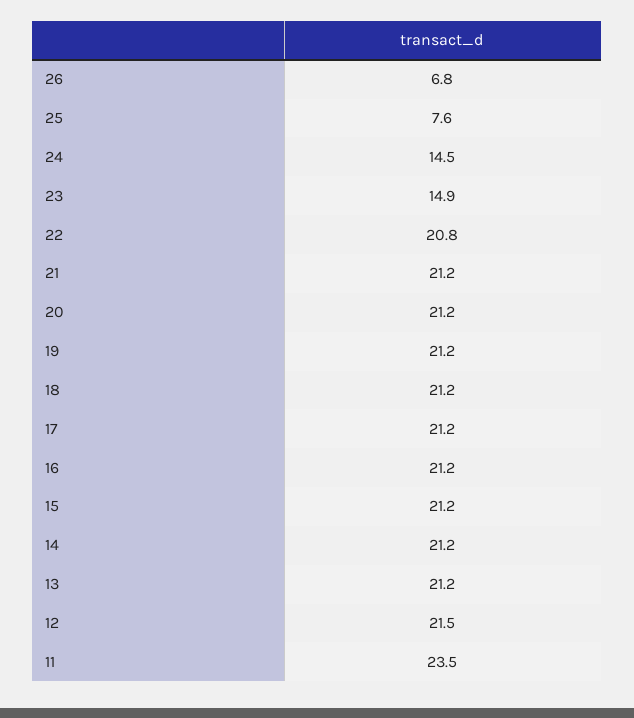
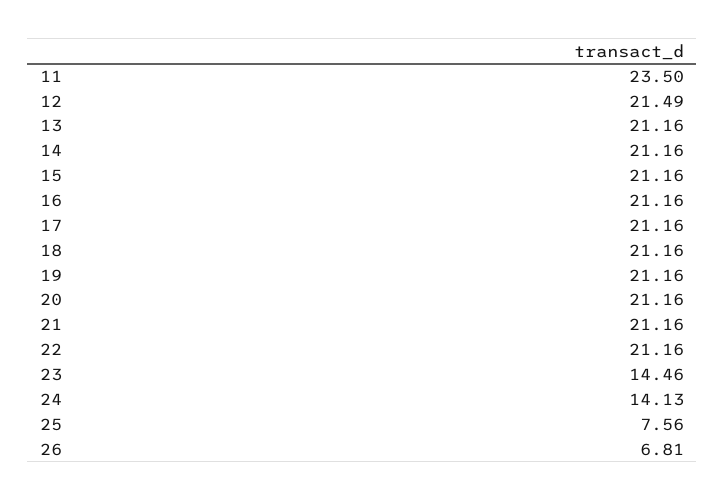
  {
    "26": 6.81,
    "25": 7.56,
-   "24": 14.5,
+   "24": 14.13,
-   "23": 14.9,
+   "23": 14.46,
-   "22": 20.8,
+   "22": 21.16,
    "21": 21.16,
    "20": 21.16,
    "19": 21.16,
    "18": 21.16,
    "17": 21.16,
    "16": 21.16,
    "15": 21.16,
    "14": 21.16,
    "13": 21.16,
    "12": 21.49,
    "11": 23.5
  }

